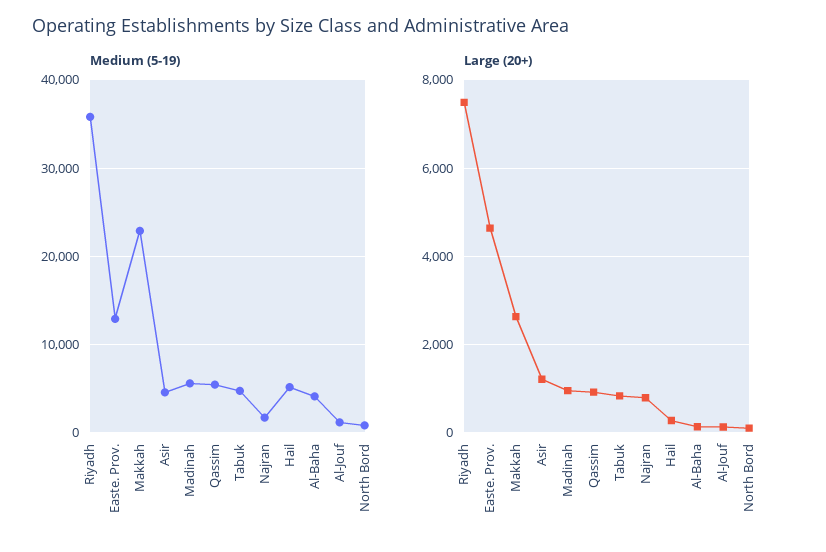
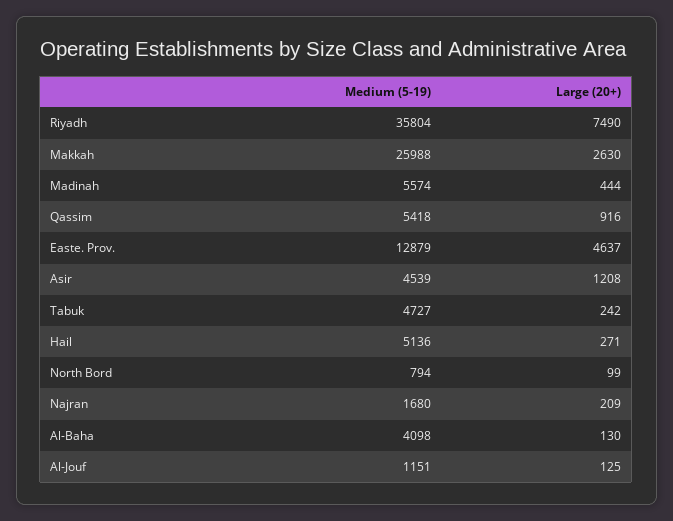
  {
    "Medium (5-19)": {
      "Riyadh": 35804,
      "Easte. Prov.": 12879,
-     "Makkah": 23000,
+     "Makkah": 25988,
      "Asir": 4539,
      "Madinah": 5574,
      "Qassim": 5418,
      "Tabuk": 4727,
      "Najran": 1680,
      "Hail": 5136,
      "Al-Baha": 4098,
      "Al-Jouf": 1151,
      "North Bord": 794
    },
    "Large (20+)": {
      "Riyadh": 7490,
      "Easte. Prov.": 4637,
      "Makkah": 2630,
      "Asir": 1208,
-     "Madinah": 1000,
+     "Madinah": 444,
      "Qassim": 916,
-     "Tabuk": 800,
+     "Tabuk": 242,
-     "Najran": 800,
+     "Najran": 209,
      "Hail": 271,
      "Al-Baha": 130,
      "Al-Jouf": 125,
      "North Bord": 99
    }
  }

